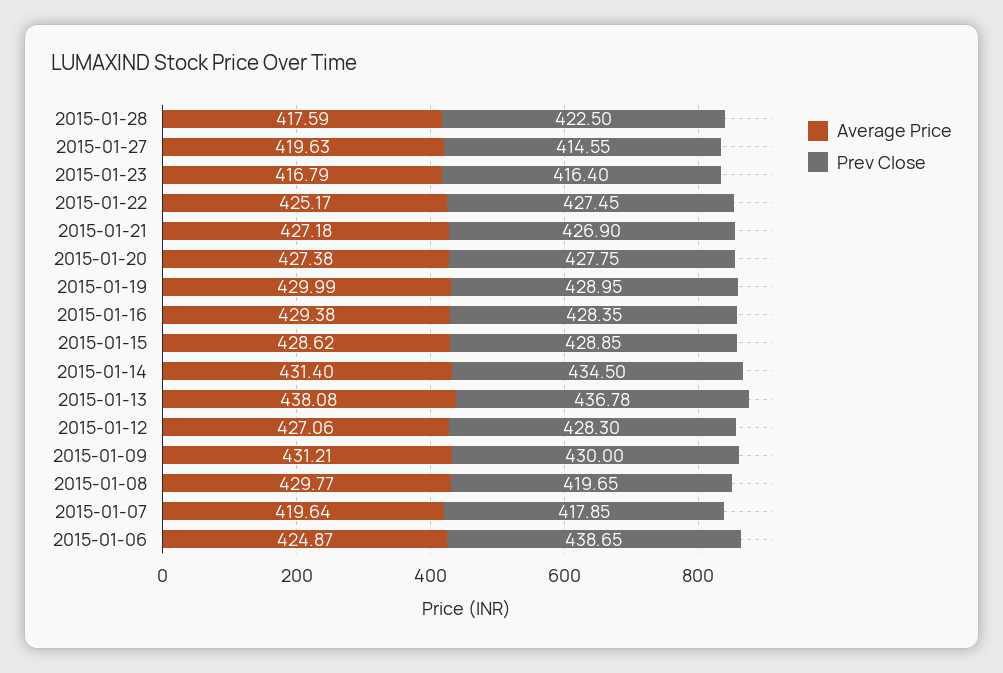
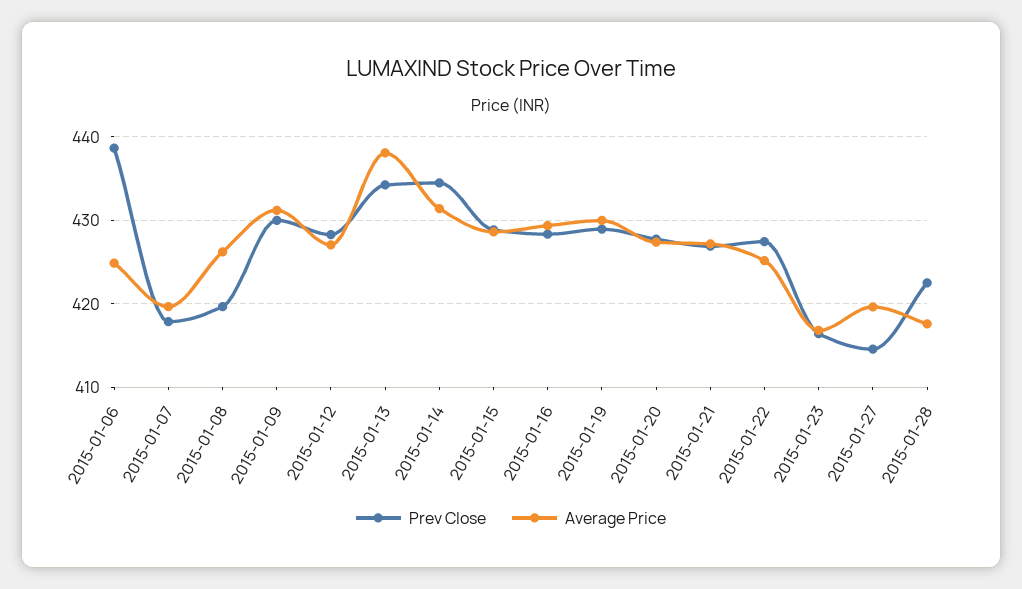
  {
    "Average Price": {
      "2015-01-28": 417.59,
      "2015-01-27": 419.63,
      "2015-01-23": 416.79,
      "2015-01-22": 425.17,
      "2015-01-21": 427.18,
      "2015-01-20": 427.38,
      "2015-01-19": 429.99,
      "2015-01-16": 429.38,
      "2015-01-15": 428.62,
      "2015-01-14": 431.4,
      "2015-01-13": 438.08,
      "2015-01-12": 427.06,
      "2015-01-09": 431.21,
-     "2015-01-08": 429.77,
+     "2015-01-08": 426,
      "2015-01-07": 419.64,
      "2015-01-06": 424.87
    },
    "Prev Close": {
      "2015-01-28": 422.5,
      "2015-01-27": 414.55,
      "2015-01-23": 416.4,
      "2015-01-22": 427.45,
      "2015-01-21": 426.9,
      "2015-01-20": 427.75,
      "2015-01-19": 428.95,
      "2015-01-16": 428.35,
      "2015-01-15": 428.85,
      "2015-01-14": 434.5,
-     "2015-01-13": 436.78,
+     "2015-01-13": 434,
      "2015-01-12": 428.3,
      "2015-01-09": 430,
      "2015-01-08": 419.65,
      "2015-01-07": 417.85,
      "2015-01-06": 438.65
    }
  }

